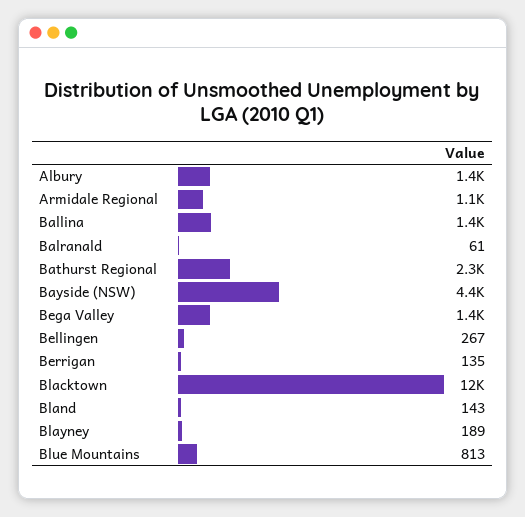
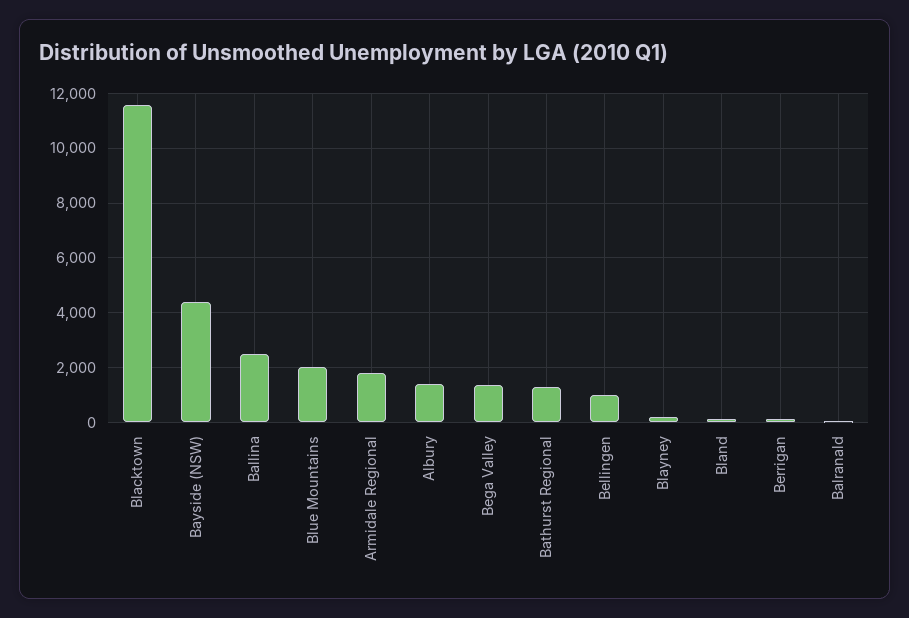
  {
    "Albury": 1400,
-   "Armidale Regional": 1100,
+   "Armidale Regional": 1750,
-   "Ballina": 1400,
+   "Ballina": 2500,
    "Balranald": 61,
-   "Bathurst Regional": 2300,
+   "Bathurst Regional": 1250,
    "Bayside (NSW)": 4400,
    "Bega Valley": 1400,
-   "Bellingen": 267,
+   "Bellingen": 1000,
    "Berrigan": 135,
    "Blacktown": 12000,
    "Bland": 143,
    "Blayney": 189,
-   "Blue Mountains": 813
+   "Blue Mountains": 2000
  }

